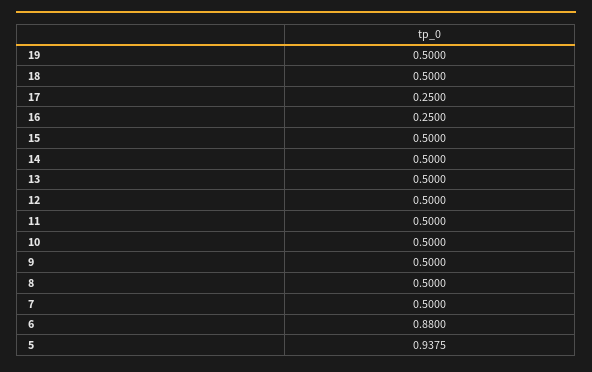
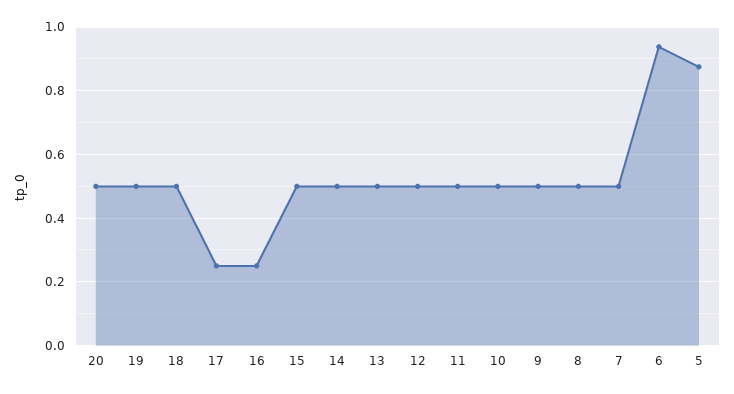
  {
    "19": 0.5,
    "18": 0.5,
    "17": 0.25,
    "16": 0.25,
    "15": 0.5,
    "14": 0.5,
    "13": 0.5,
    "12": 0.5,
    "11": 0.5,
    "10": 0.5,
    "9": 0.5,
    "8": 0.5,
    "7": 0.5,
-   "6": 0.88,
+   "6": 0.94,
-   "5": 0.9375
+   "5": 0.88,
+   "20": 0.5
  }

